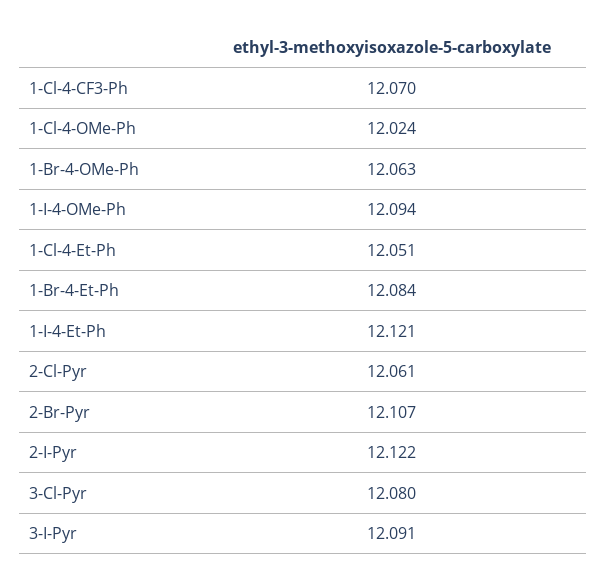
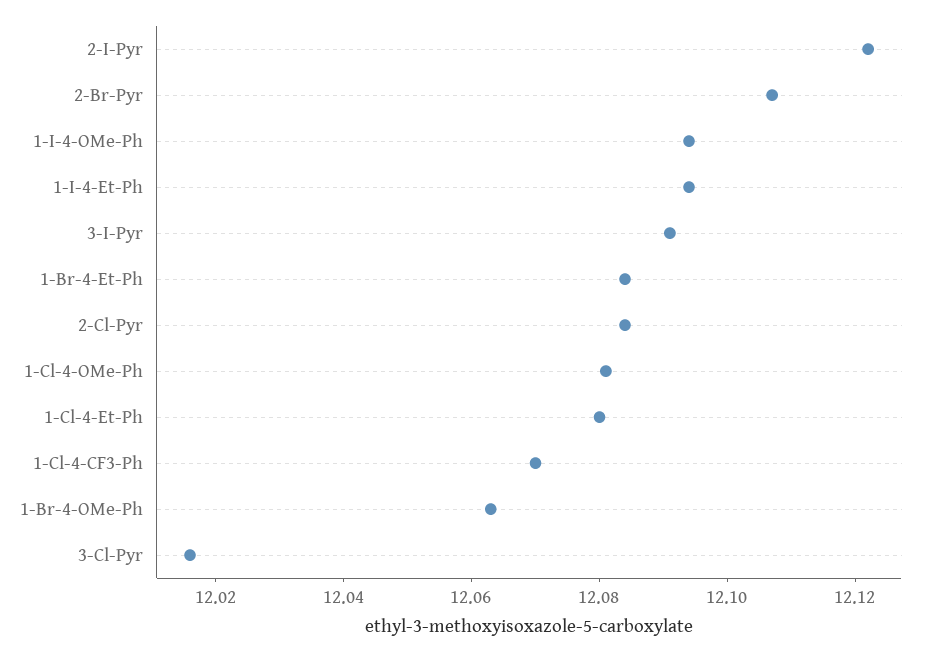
  {
    "1-Cl-4-CF3-Ph": 12.07,
-   "1-Cl-4-OMe-Ph": 12.024,
+   "1-Cl-4-OMe-Ph": 12.08,
    "1-Br-4-OMe-Ph": 12.063,
    "1-I-4-OMe-Ph": 12.094,
-   "1-Cl-4-Et-Ph": 12.051,
+   "1-Cl-4-Et-Ph": 12.08,
    "1-Br-4-Et-Ph": 12.084,
-   "1-I-4-Et-Ph": 12.121,
+   "1-I-4-Et-Ph": 12.095,
-   "2-Cl-Pyr": 12.061,
+   "2-Cl-Pyr": 12.085,
    "2-Br-Pyr": 12.107,
    "2-I-Pyr": 12.122,
-   "3-Cl-Pyr": 12.08,
+   "3-Cl-Pyr": 12.015,
    "3-I-Pyr": 12.091
  }

